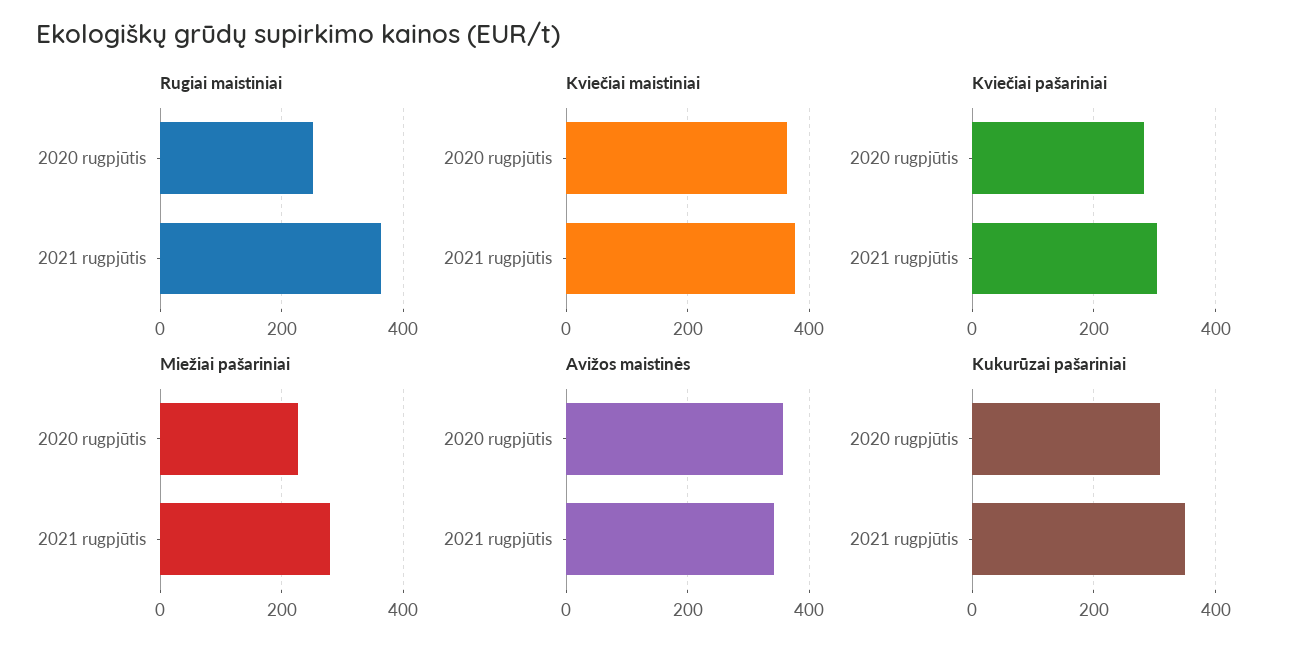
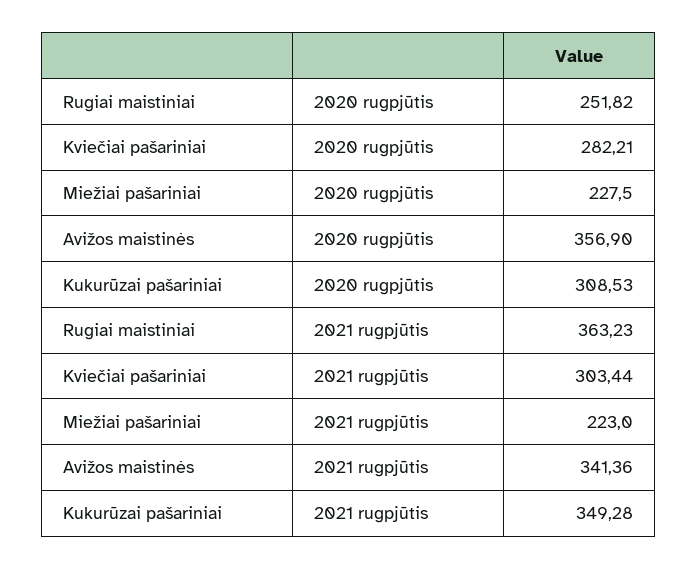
  {
    "Rugiai maistiniai": {
      "2020 rugpjūtis": 251.82,
      "2021 rugpjūtis": 363.23
    },
-   "Kviečiai maistiniai": {
-     "2020 rugpjūtis": 360,
-     "2021 rugpjūtis": 380
-   },
    "Kviečiai pašariniai": {
      "2020 rugpjūtis": 282.21,
      "2021 rugpjūtis": 303.44
    },
    "Miežiai pašariniai": {
      "2020 rugpjūtis": 227.5,
-     "2021 rugpjūtis": 280
+     "2021 rugpjūtis": 223
    },
    "Avižos maistinės": {
      "2020 rugpjūtis": 356.9,
      "2021 rugpjūtis": 341.36
    },
    "Kukurūzai pašariniai": {
      "2020 rugpjūtis": 308.53,
      "2021 rugpjūtis": 349.28
    }
  }

